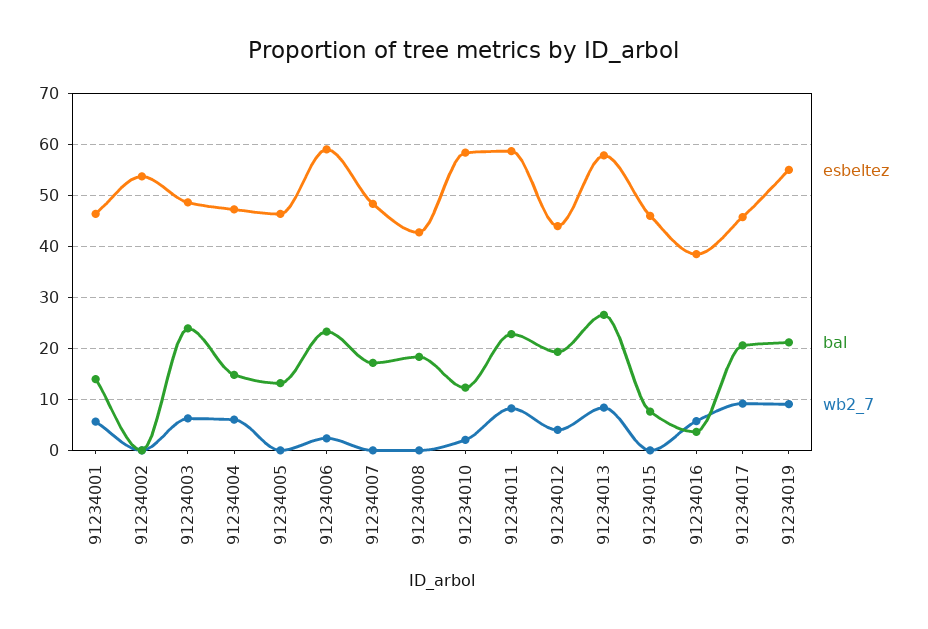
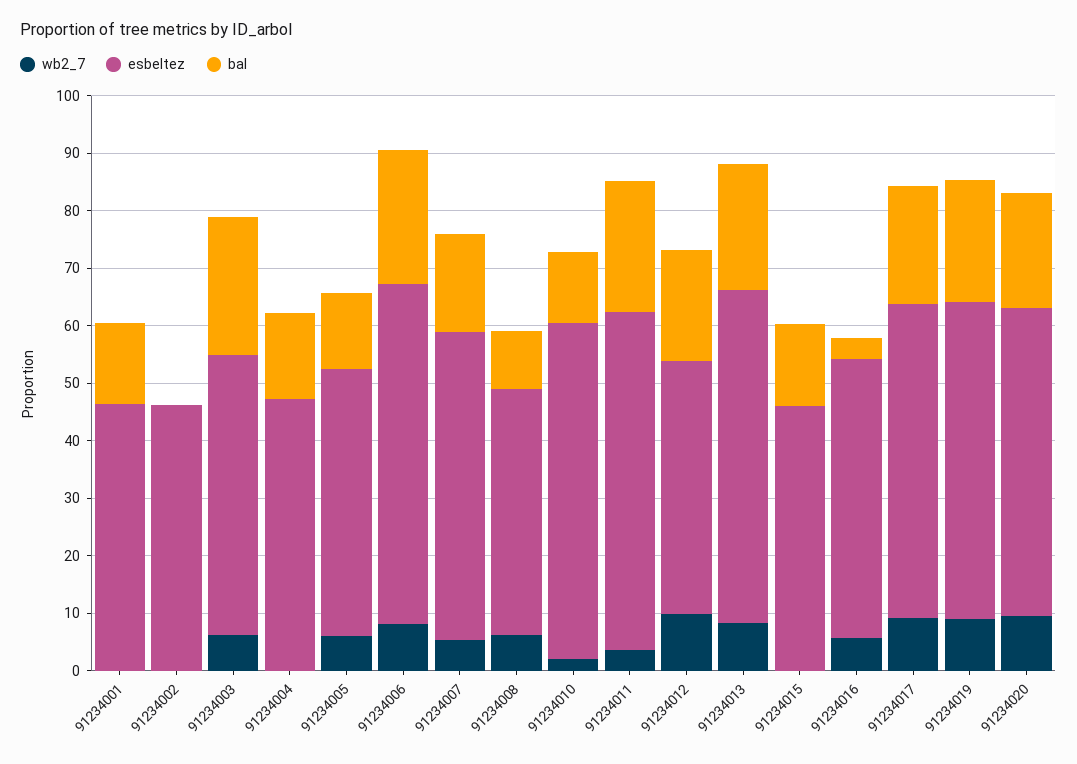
  {
    "esbeltez": {
      "91234001": 46,
-     "91234002": 54,
+     "91234002": 46,
      "91234003": 48,
      "91234004": 48,
      "91234005": 46,
      "91234006": 60,
-     "91234007": 48,
+     "91234007": 54,
      "91234008": 42,
      "91234010": 58,
      "91234011": 58,
      "91234012": 44,
      "91234013": 58,
      "91234015": 46,
-     "91234016": 38,
+     "91234016": 48,
-     "91234017": 46,
+     "91234017": 54,
-     "91234019": 56
+     "91234019": 56,
+     "91234020": 54
    },
    "bal": {
      "91234001": 14,
      "91234002": 0,
      "91234003": 24,
      "91234004": 14,
      "91234005": 14,
      "91234006": 24,
      "91234007": 18,
-     "91234008": 18,
+     "91234008": 10,
      "91234010": 12,
      "91234011": 22,
      "91234012": 20,
-     "91234013": 26,
+     "91234013": 22,
-     "91234015": 8,
+     "91234015": 14,
      "91234016": 4,
      "91234017": 20,
-     "91234019": 22
+     "91234019": 22,
+     "91234020": 20
    },
    "wb2_7": {
-     "91234001": 6,
+     "91234001": 0,
      "91234002": 0,
      "91234003": 6,
-     "91234004": 6,
+     "91234004": 0,
-     "91234005": 0,
+     "91234005": 6,
-     "91234006": 2,
+     "91234006": 8,
-     "91234007": 0,
+     "91234007": 6,
-     "91234008": 0,
+     "91234008": 6,
      "91234010": 2,
-     "91234011": 8,
+     "91234011": 4,
-     "91234012": 4,
+     "91234012": 10,
      "91234013": 8,
      "91234015": 0,
      "91234016": 6,
      "91234017": 10,
-     "91234019": 10
+     "91234019": 10,
+     "91234020": 10
    }
  }

